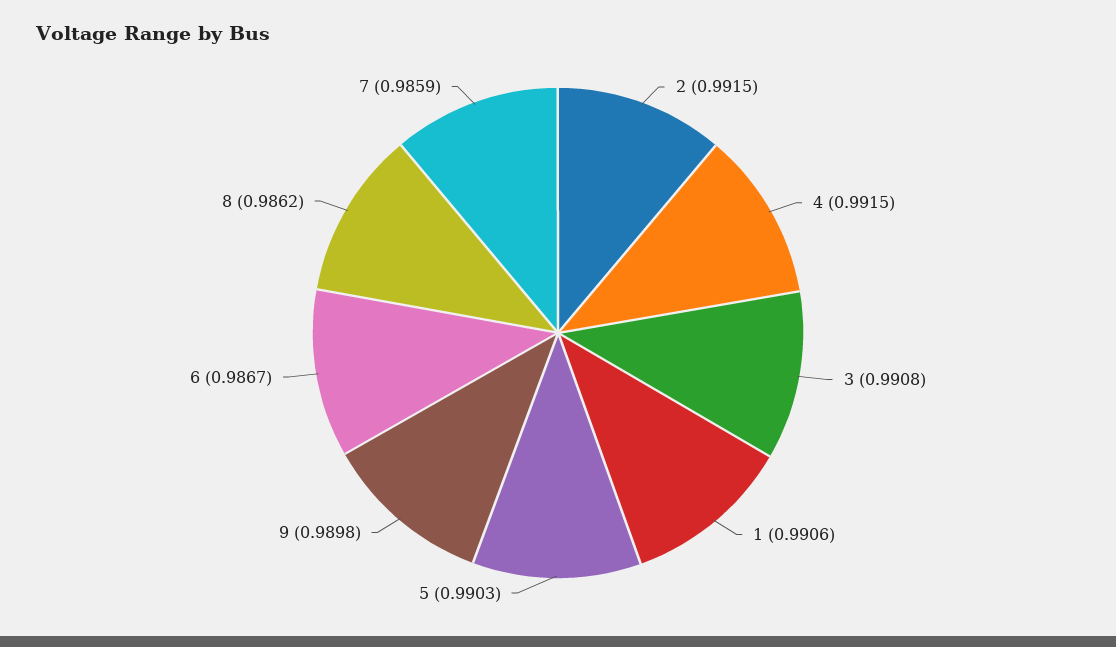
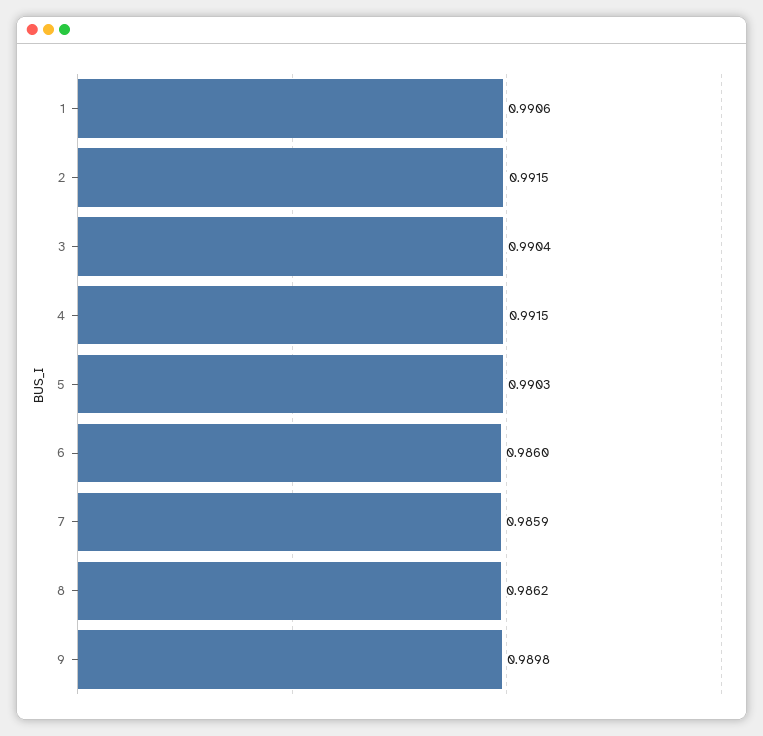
  {
    "2": 0.9915,
    "4": 0.9915,
-   "3": 0.9908,
+   "3": 0.9904,
    "1": 0.9906,
    "5": 0.9903,
    "9": 0.9898,
-   "6": 0.9867,
+   "6": 0.986,
    "8": 0.9862,
    "7": 0.9859
  }

